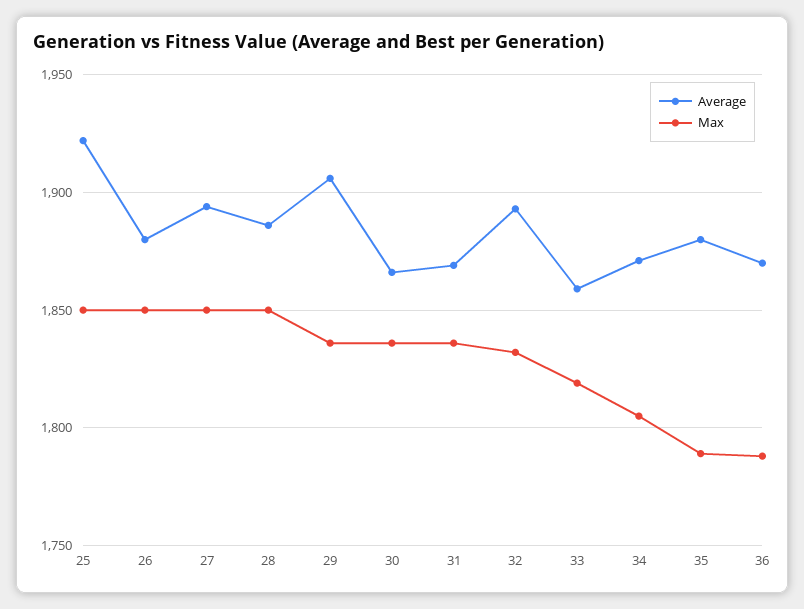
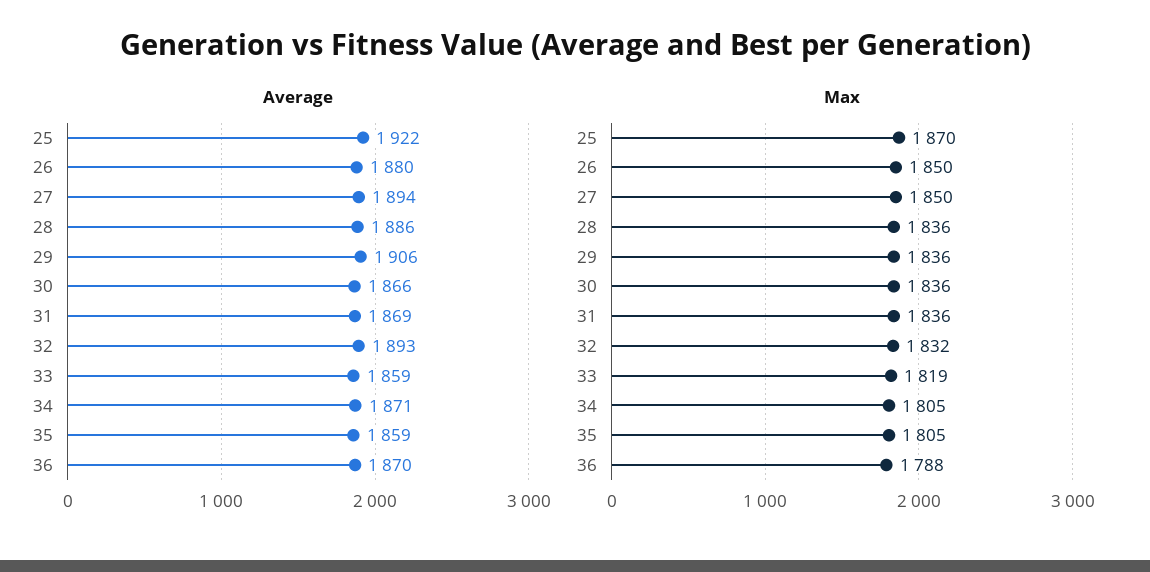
  {
    "Average": {
      "25": 1922,
      "26": 1880,
      "27": 1894,
      "28": 1886,
      "29": 1906,
      "30": 1866,
      "31": 1869,
      "32": 1893,
      "33": 1859,
      "34": 1871,
-     "35": 1880,
+     "35": 1859,
      "36": 1870
    },
    "Max": {
-     "25": 1850,
+     "25": 1870,
      "26": 1850,
      "27": 1850,
-     "28": 1850,
+     "28": 1836,
      "29": 1836,
      "30": 1836,
      "31": 1836,
      "32": 1832,
      "33": 1819,
      "34": 1805,
-     "35": 1790,
+     "35": 1805,
      "36": 1788
    }
  }

